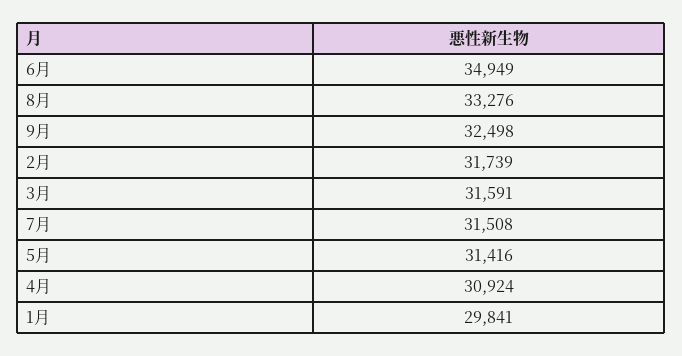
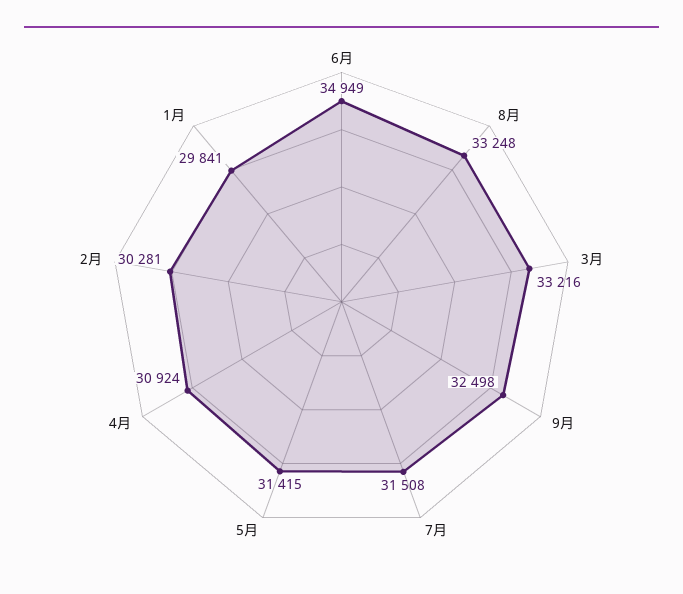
  {
    "6月": 34949,
-   "8月": 33276,
+   "8月": 33248,
    "9月": 32498,
-   "2月": 31739,
+   "2月": 30281,
-   "3月": 31591,
+   "3月": 33216,
    "7月": 31508,
-   "5月": 31416,
+   "5月": 31415,
    "4月": 30924,
    "1月": 29841
  }

